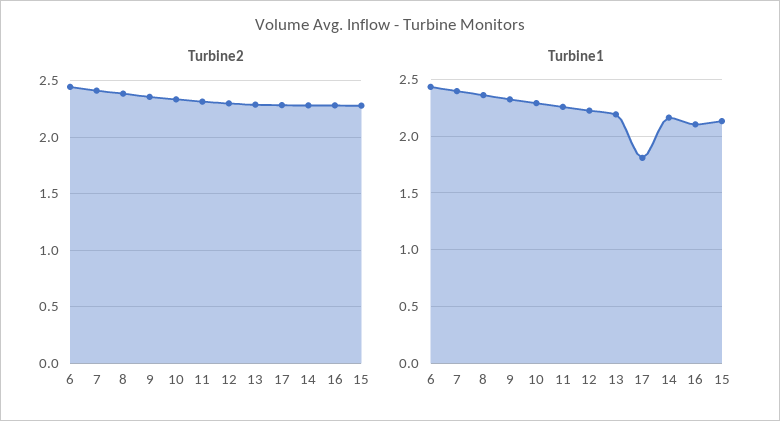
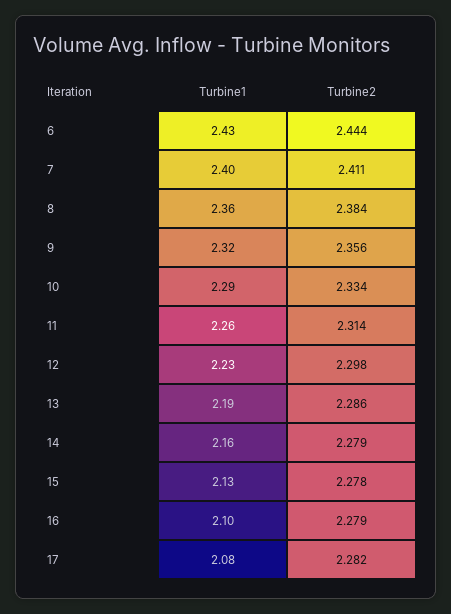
  {
    "Turbine2": {
      "6": 2.444,
      "7": 2.411,
      "8": 2.384,
      "9": 2.356,
      "10": 2.334,
      "11": 2.314,
      "12": 2.298,
      "13": 2.286,
      "17": 2.282,
      "14": 2.279,
      "16": 2.279,
      "15": 2.278
    },
    "Turbine1": {
      "6": 2.43,
      "7": 2.4,
      "8": 2.36,
      "9": 2.32,
      "10": 2.29,
      "11": 2.26,
      "12": 2.23,
      "13": 2.19,
-     "17": 1.8,
+     "17": 2.08,
      "14": 2.16,
      "16": 2.1,
      "15": 2.13
    }
  }

